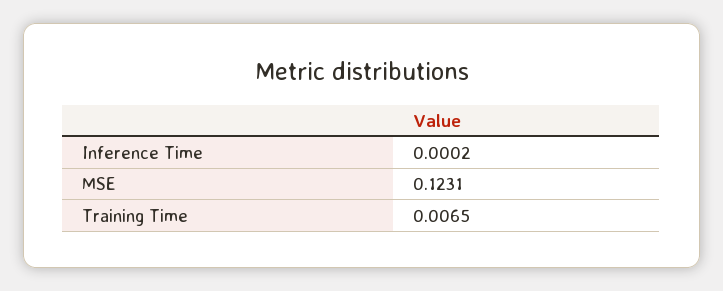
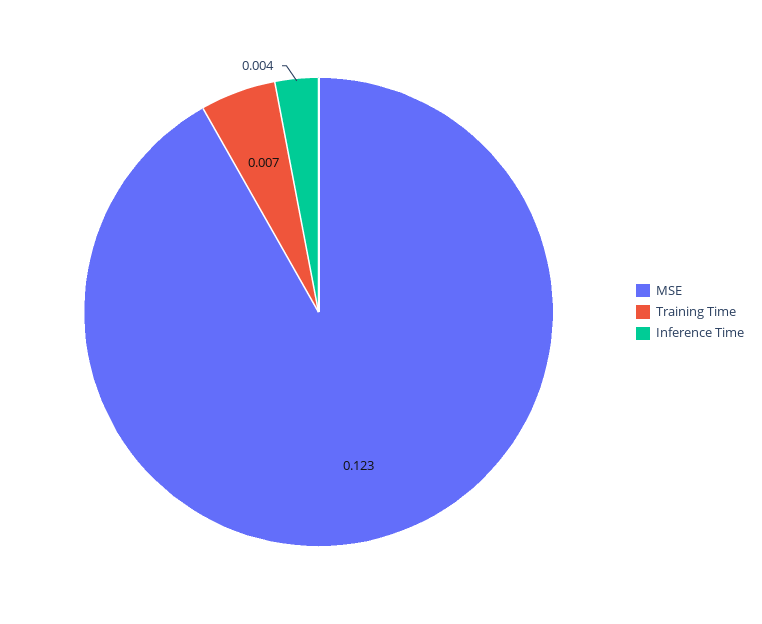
  {
-   "Inference Time": 0.0002,
+   "Inference Time": 0.004,
    "MSE": 0.1231,
    "Training Time": 0.0065
  }

